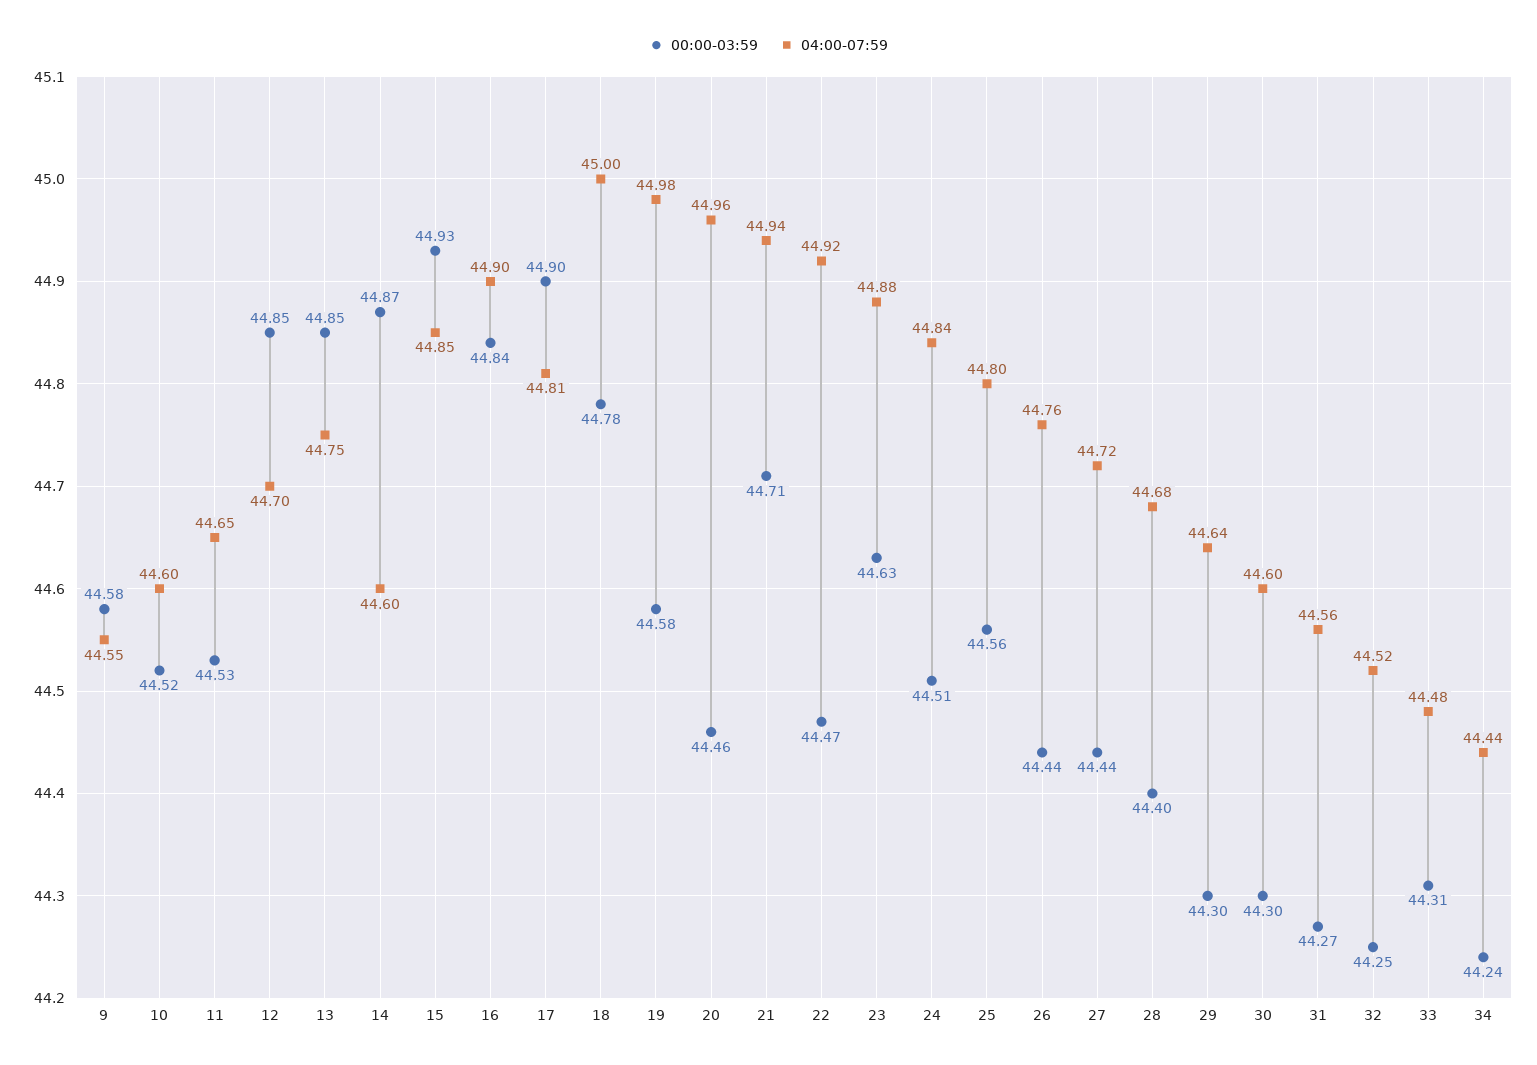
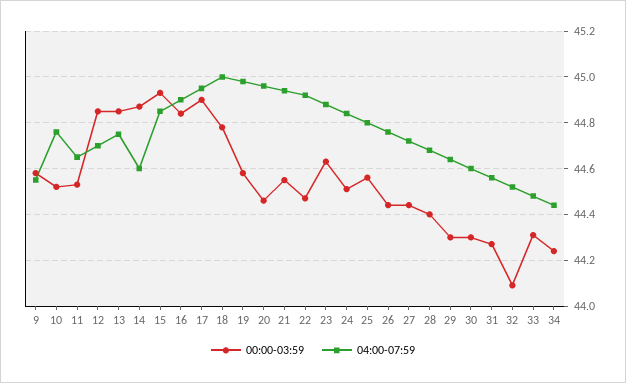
  {
    "00:00-03:59": {
      "9": 44.58,
      "10": 44.52,
      "11": 44.53,
      "12": 44.85,
      "13": 44.85,
      "14": 44.87,
      "15": 44.93,
      "16": 44.84,
      "17": 44.9,
      "18": 44.78,
      "19": 44.58,
      "20": 44.46,
-     "21": 44.71,
+     "21": 44.55,
      "22": 44.47,
      "23": 44.63,
      "24": 44.51,
      "25": 44.56,
      "26": 44.44,
      "27": 44.44,
      "28": 44.4,
      "29": 44.3,
      "30": 44.3,
      "31": 44.27,
-     "32": 44.25,
+     "32": 44.1,
      "33": 44.31,
      "34": 44.24
    },
    "04:00-07:59": {
      "9": 44.55,
-     "10": 44.6,
+     "10": 44.75,
      "11": 44.65,
      "12": 44.7,
      "13": 44.75,
      "14": 44.6,
      "15": 44.85,
      "16": 44.9,
-     "17": 44.81,
+     "17": 44.95,
      "18": 45,
      "19": 44.98,
      "20": 44.96,
      "21": 44.94,
      "22": 44.92,
      "23": 44.88,
      "24": 44.84,
      "25": 44.8,
      "26": 44.76,
      "27": 44.72,
      "28": 44.68,
      "29": 44.64,
      "30": 44.6,
      "31": 44.56,
      "32": 44.52,
      "33": 44.48,
      "34": 44.44
    }
  }

